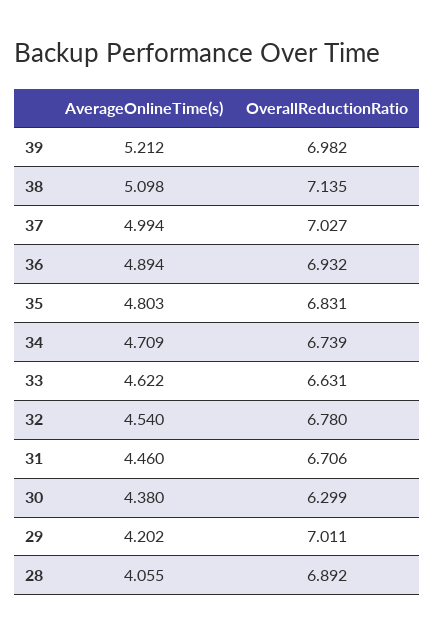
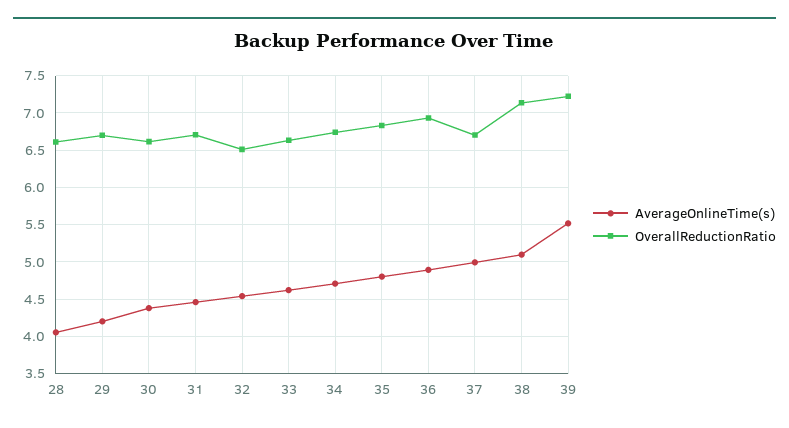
  {
    "AverageOnlineTime(s)": {
-     "39": 5.212,
+     "39": 5.5,
      "38": 5.098,
      "37": 4.994,
      "36": 4.894,
      "35": 4.803,
      "34": 4.709,
      "33": 4.622,
      "32": 4.54,
      "31": 4.46,
      "30": 4.38,
      "29": 4.202,
      "28": 4.055
    },
    "OverallReductionRatio": {
-     "39": 6.982,
+     "39": 7.2,
      "38": 7.135,
-     "37": 7.027,
+     "37": 6.7,
      "36": 6.932,
      "35": 6.831,
      "34": 6.739,
      "33": 6.631,
-     "32": 6.78,
+     "32": 6.5,
      "31": 6.706,
-     "30": 6.299,
+     "30": 6.6,
-     "29": 7.011,
+     "29": 6.7,
-     "28": 6.892
+     "28": 6.6
    }
  }

